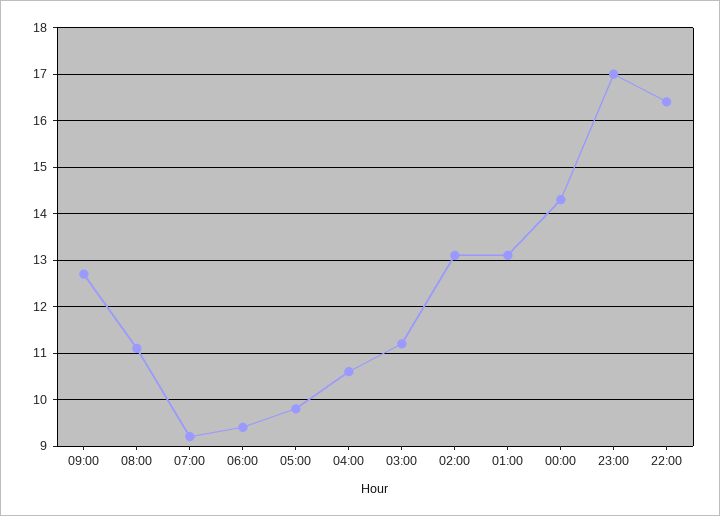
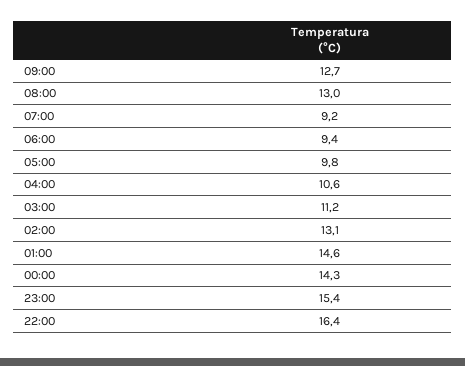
  {
    "09:00": 12.7,
-   "08:00": 11,
+   "08:00": 13,
    "07:00": 9.2,
    "06:00": 9.4,
    "05:00": 9.8,
    "04:00": 10.6,
    "03:00": 11.2,
    "02:00": 13.1,
-   "01:00": 13,
+   "01:00": 14.6,
    "00:00": 14.3,
-   "23:00": 17,
+   "23:00": 15.4,
    "22:00": 16.4
  }

